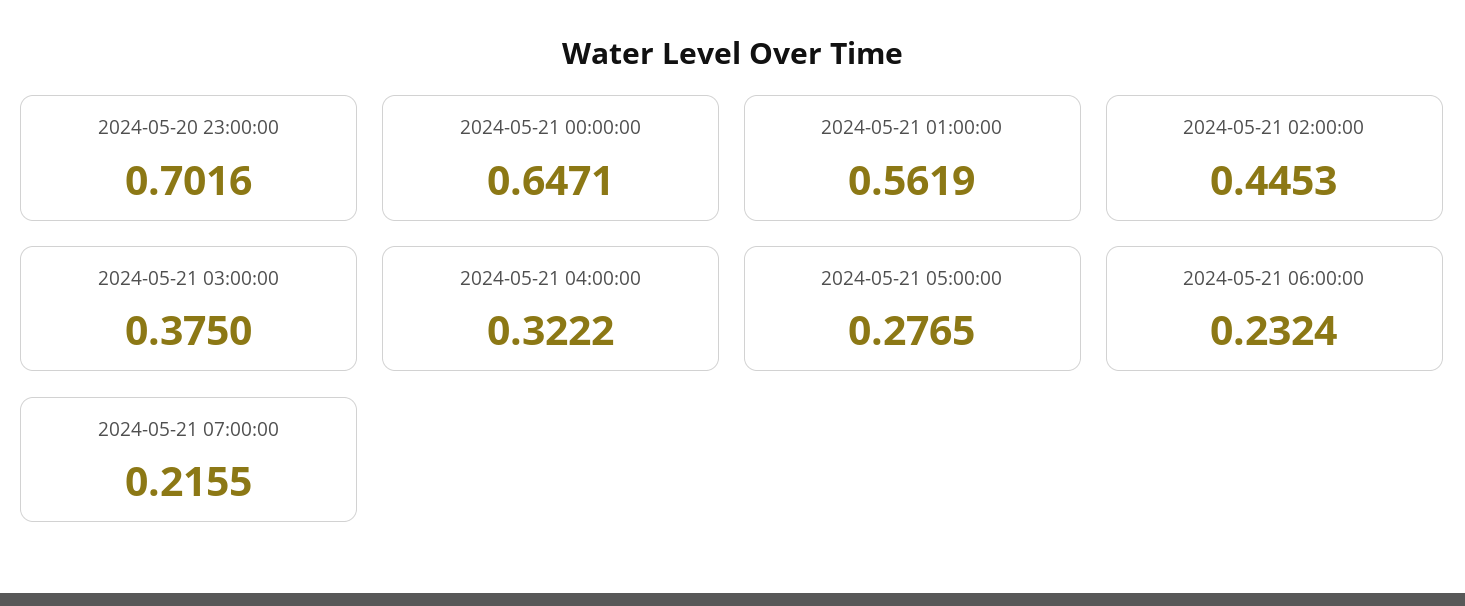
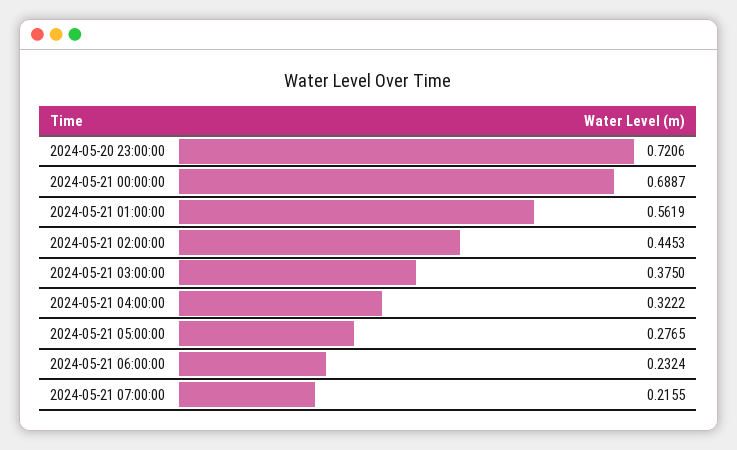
  {
-   "2024-05-20 23:00:00": 0.7016,
+   "2024-05-20 23:00:00": 0.7206,
-   "2024-05-21 00:00:00": 0.6471,
+   "2024-05-21 00:00:00": 0.6887,
    "2024-05-21 01:00:00": 0.5619,
    "2024-05-21 02:00:00": 0.4453,
    "2024-05-21 03:00:00": 0.375,
    "2024-05-21 04:00:00": 0.3222,
    "2024-05-21 05:00:00": 0.2765,
    "2024-05-21 06:00:00": 0.2324,
    "2024-05-21 07:00:00": 0.2155
  }

